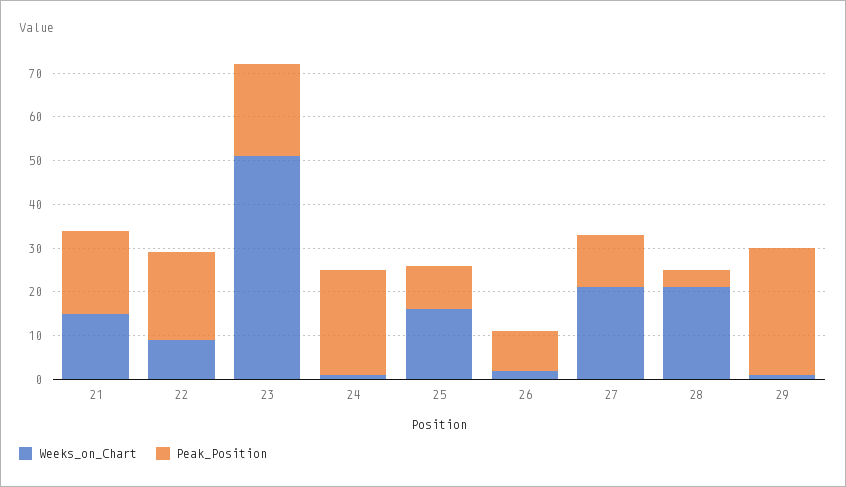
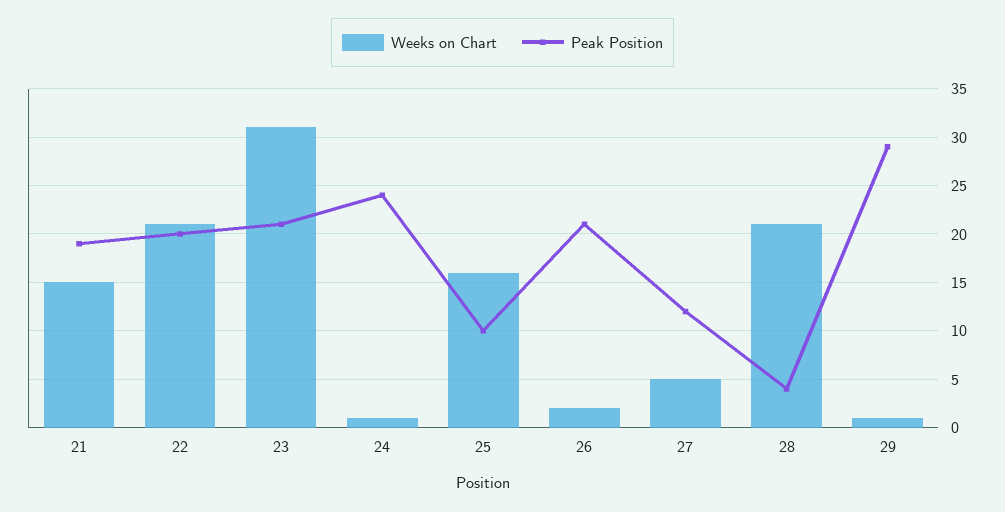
  {
    "Weeks_on_Chart": {
      "21": 15,
-     "22": 10,
+     "22": 21,
-     "23": 50,
+     "23": 31,
      "24": 1,
      "25": 16,
      "26": 2,
-     "27": 20,
+     "27": 5,
      "28": 21,
      "29": 1
    },
    "Peak_Position": {
      "21": 19,
      "22": 20,
      "23": 21,
      "24": 24,
      "25": 10,
-     "26": 10,
+     "26": 21,
      "27": 12,
      "28": 4,
      "29": 29
    }
  }

